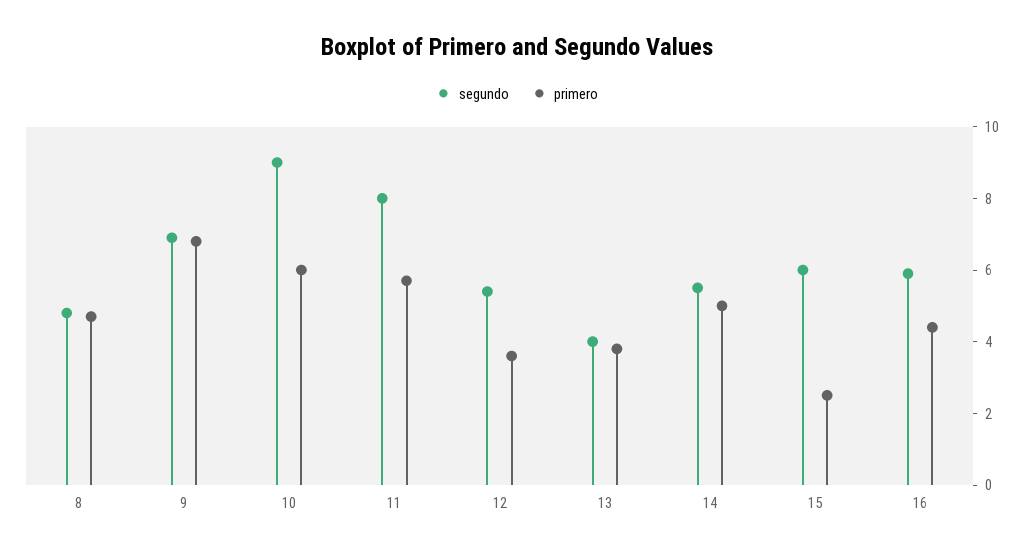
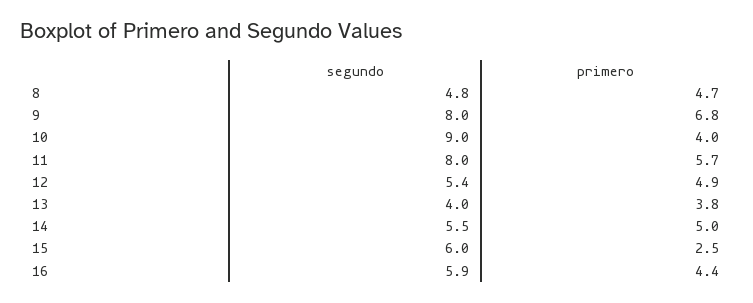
  {
    "segundo": {
      "8": 4.8,
-     "9": 7,
+     "9": 8,
      "10": 9,
      "11": 8,
      "12": 5.4,
      "13": 4,
      "14": 5.5,
      "15": 6,
      "16": 5.9
    },
    "primero": {
      "8": 4.7,
      "9": 6.8,
-     "10": 6,
+     "10": 4,
      "11": 5.7,
-     "12": 3.5,
+     "12": 4.9,
      "13": 3.8,
      "14": 5,
      "15": 2.5,
      "16": 4.4
    }
  }

